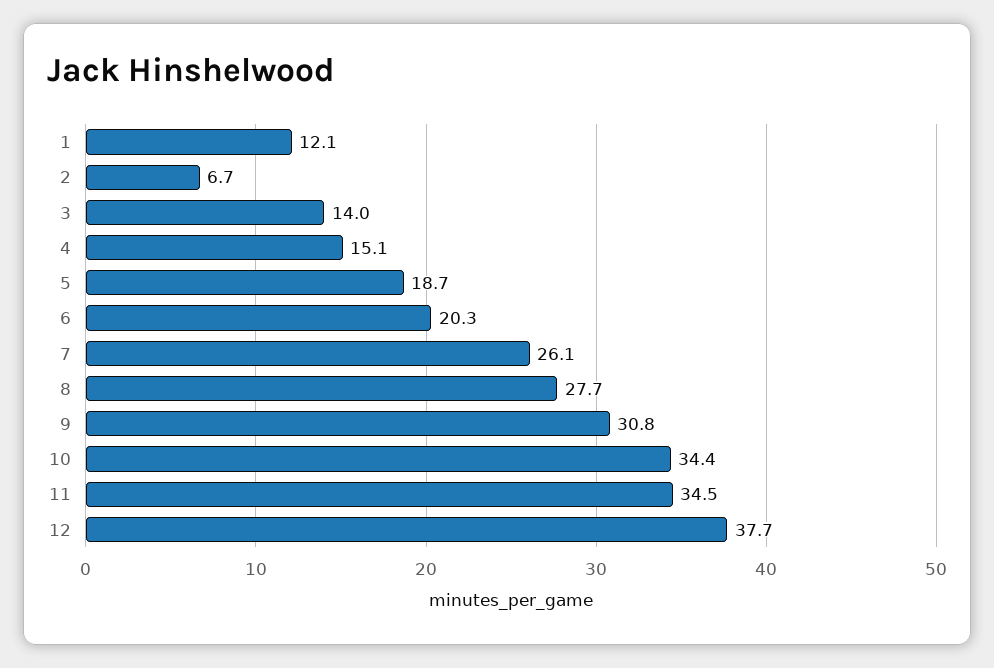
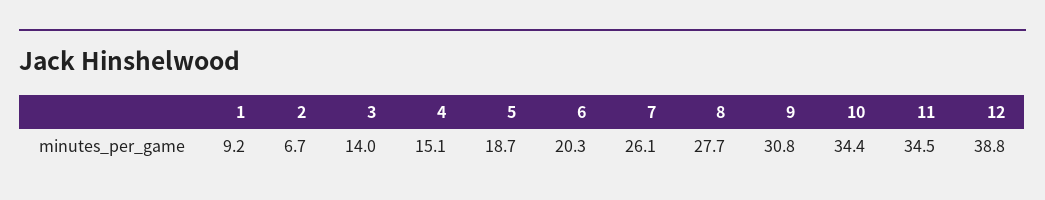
  {
-   "1": 12.1,
+   "1": 9.2,
    "2": 6.7,
    "3": 14,
    "4": 15.1,
    "5": 18.7,
    "6": 20.3,
    "7": 26.1,
    "8": 27.7,
    "9": 30.8,
    "10": 34.4,
    "11": 34.5,
-   "12": 37.7
+   "12": 38.8
  }

